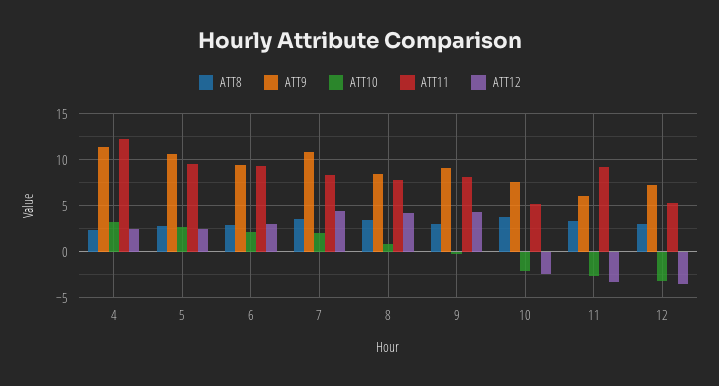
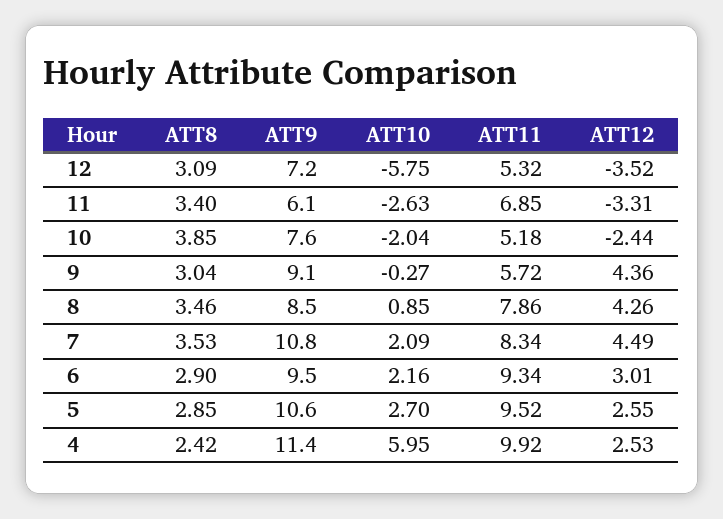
  {
    "ATT8": {
      "4": 2.42,
      "5": 2.85,
      "6": 2.9,
      "7": 3.53,
      "8": 3.46,
      "9": 3.04,
      "10": 3.85,
      "11": 3.4,
      "12": 3.09
    },
    "ATT9": {
      "4": 11.4,
      "5": 10.6,
      "6": 9.5,
      "7": 10.8,
      "8": 8.5,
      "9": 9.1,
      "10": 7.6,
      "11": 6.1,
      "12": 7.2
    },
    "ATT10": {
-     "4": 3,
+     "4": 5.95,
      "5": 2.7,
      "6": 2.16,
      "7": 2.09,
      "8": 0.85,
      "9": -0.27,
      "10": -2.04,
      "11": -2.63,
-     "12": -3
+     "12": -5.75
    },
    "ATT11": {
-     "4": 12,
+     "4": 9.92,
      "5": 9.52,
      "6": 9.34,
      "7": 8.34,
      "8": 7.86,
-     "9": 8,
+     "9": 5.72,
      "10": 5.18,
-     "11": 9,
+     "11": 6.85,
      "12": 5.32
    },
    "ATT12": {
      "4": 2.53,
      "5": 2.55,
      "6": 3.01,
      "7": 4.49,
      "8": 4.26,
      "9": 4.36,
      "10": -2.44,
      "11": -3.31,
      "12": -3.52
    }
  }

